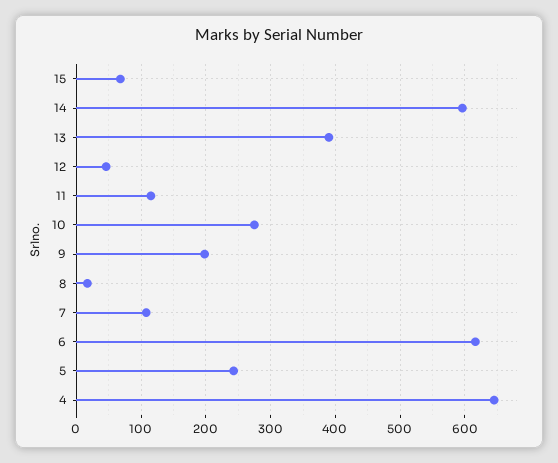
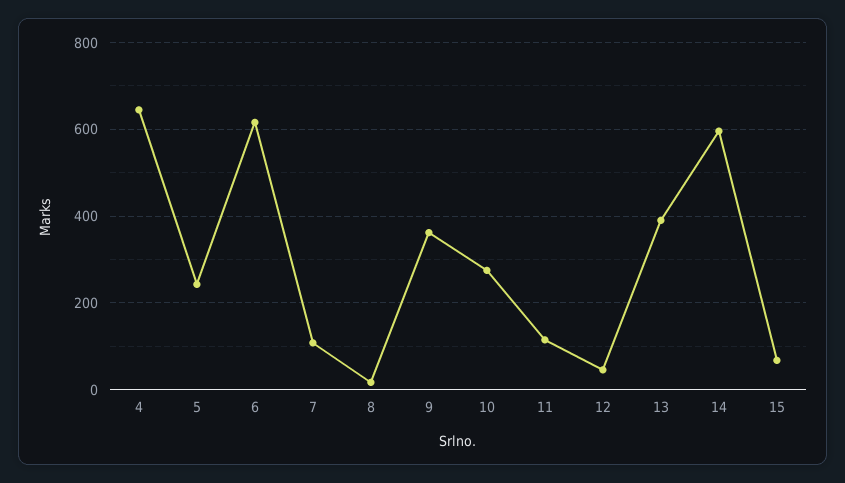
  {
    "15": 70,
    "14": 600,
    "13": 390,
    "12": 50,
    "11": 120,
    "10": 280,
-   "9": 200,
+   "9": 360,
    "8": 20,
    "7": 110,
    "6": 620,
    "5": 240,
    "4": 650
  }

